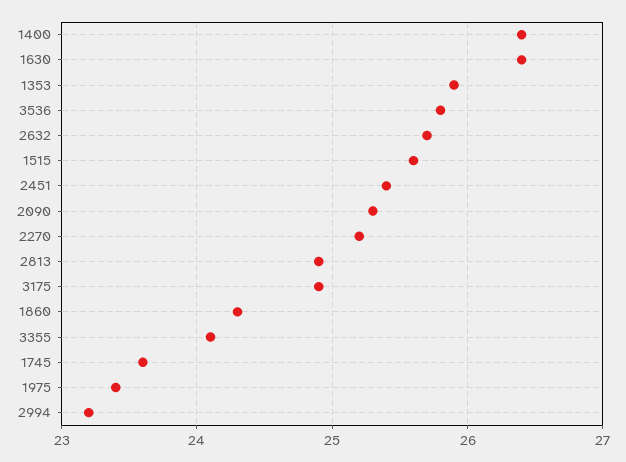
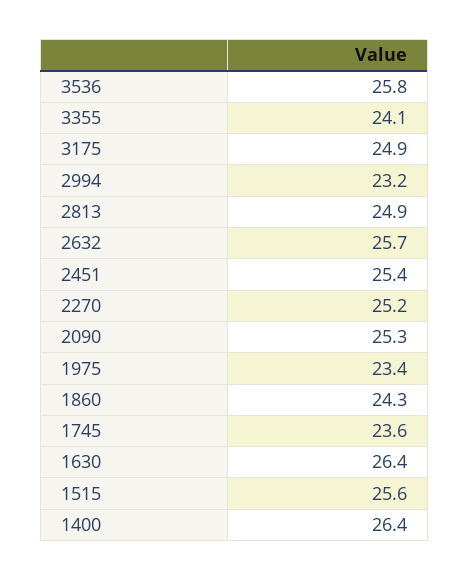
  {
    "1400": 26.4,
    "1630": 26.4,
-   "1353": 25.9,
    "3536": 25.8,
    "2632": 25.7,
    "1515": 25.6,
    "2451": 25.4,
    "2090": 25.3,
    "2270": 25.2,
    "2813": 24.9,
    "3175": 24.9,
    "1860": 24.3,
    "3355": 24.1,
    "1745": 23.6,
    "1975": 23.4,
    "2994": 23.2
  }

